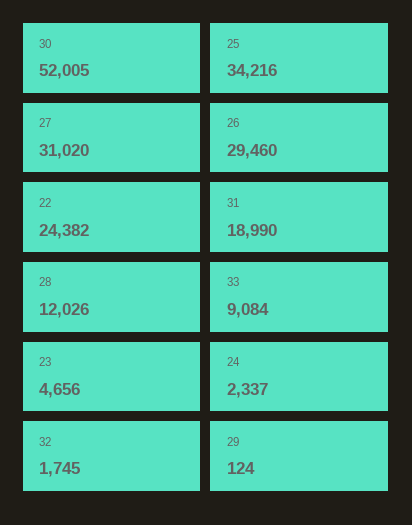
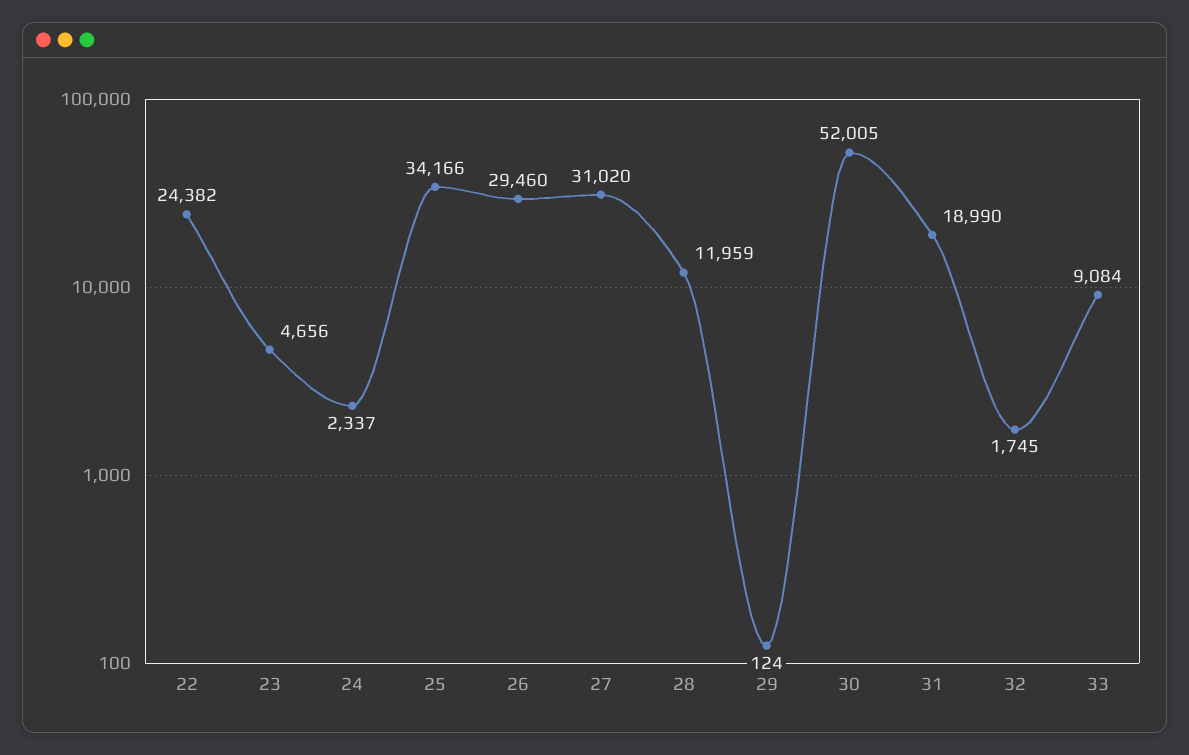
  {
    "30": 52005,
-   "25": 34216,
+   "25": 34166,
    "27": 31020,
    "26": 29460,
    "22": 24382,
    "31": 18990,
-   "28": 12026,
+   "28": 11959,
    "33": 9084,
    "23": 4656,
    "24": 2337,
    "32": 1745,
    "29": 124
  }

